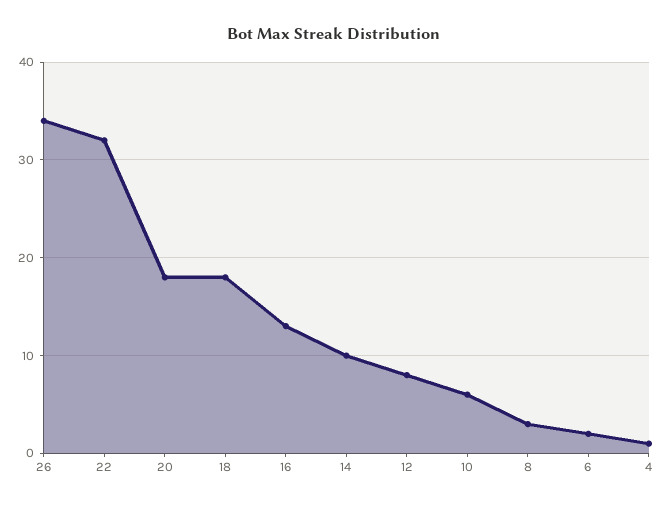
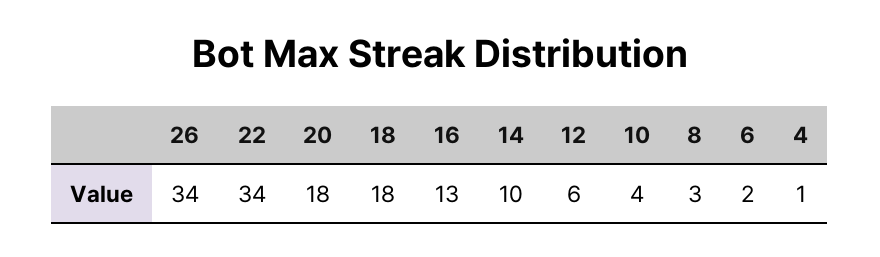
  {
    "26": 34,
-   "22": 32,
+   "22": 34,
    "20": 18,
    "18": 18,
    "16": 13,
    "14": 10,
-   "12": 8,
+   "12": 6,
-   "10": 6,
+   "10": 4,
    "8": 3,
    "6": 2,
    "4": 1
  }

